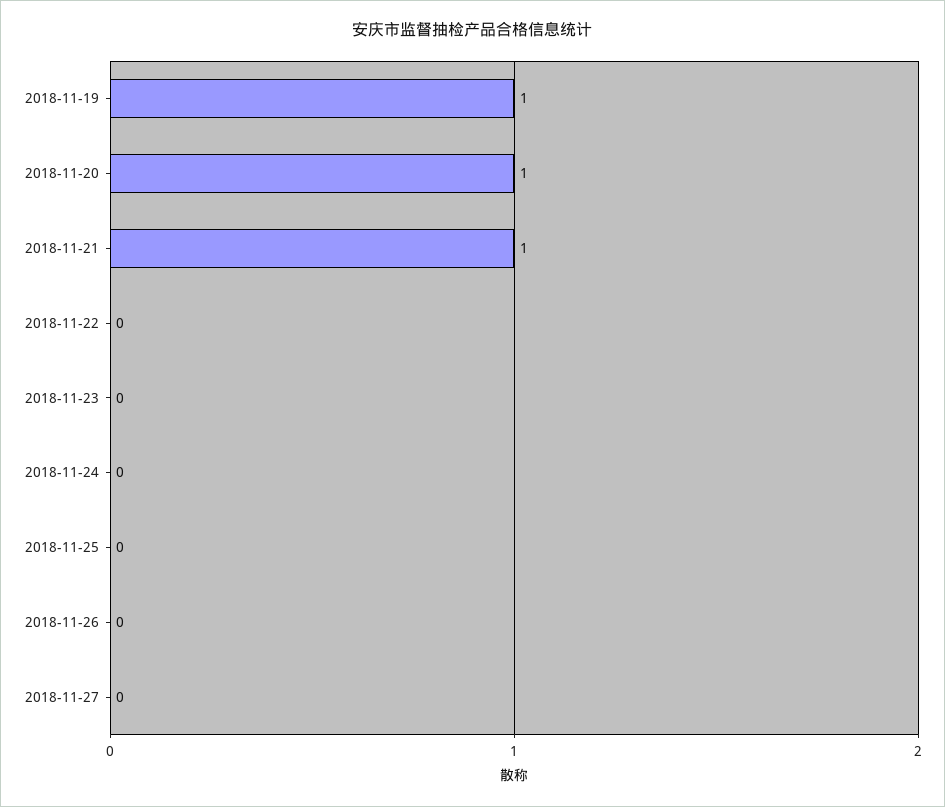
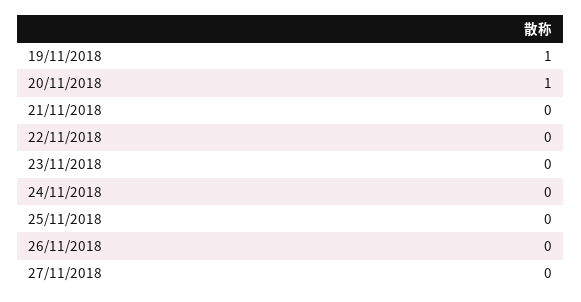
  {
    "2018-11-19": 1,
    "2018-11-20": 1,
-   "2018-11-21": 1,
+   "2018-11-21": 0,
    "2018-11-22": 0,
    "2018-11-23": 0,
    "2018-11-24": 0,
    "2018-11-25": 0,
    "2018-11-26": 0,
    "2018-11-27": 0
  }

